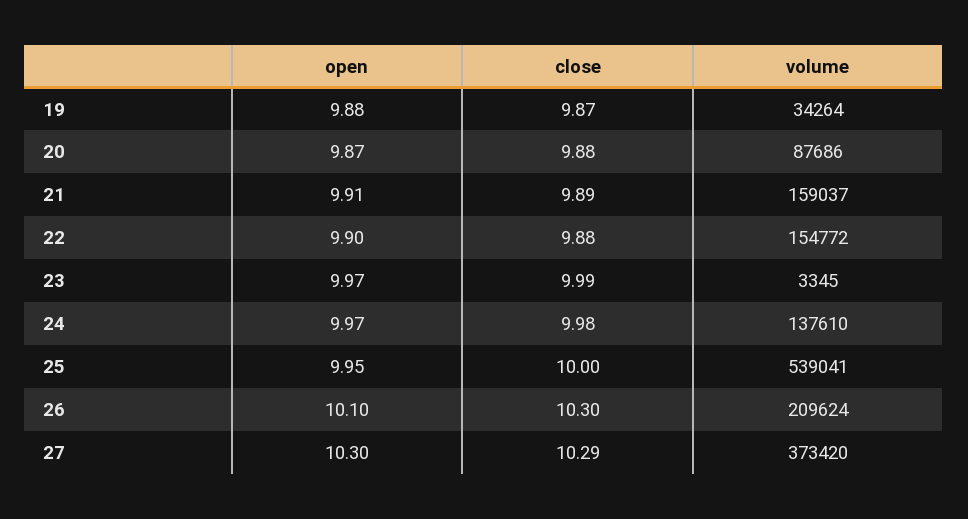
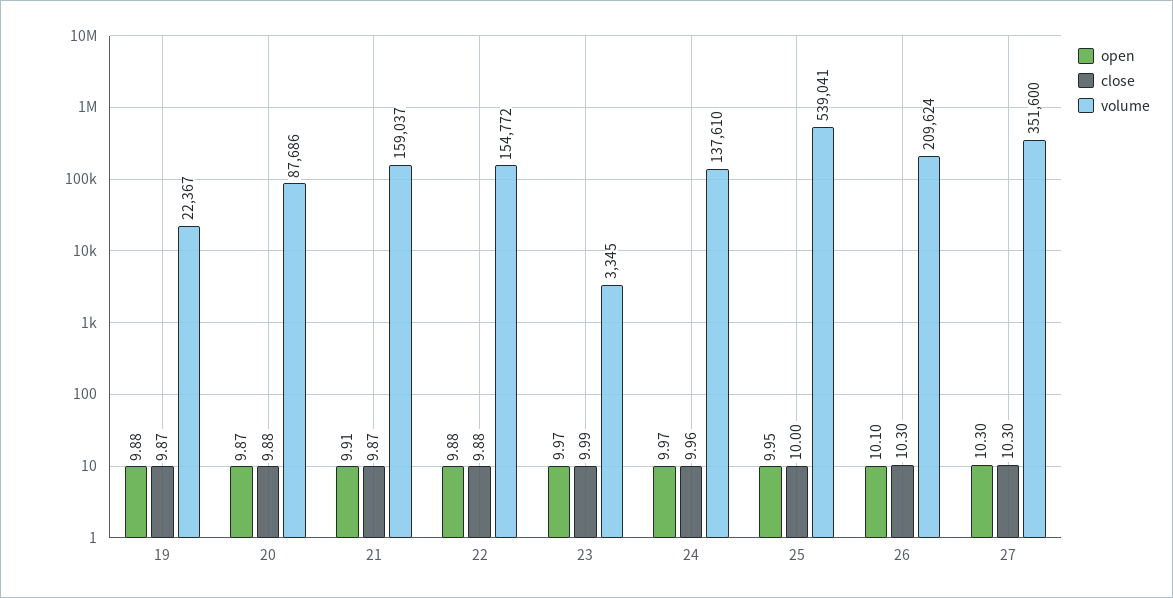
  {
    "open": {
      "19": 9.88,
      "20": 9.87,
      "21": 9.91,
-     "22": 9.9,
+     "22": 9.88,
      "23": 9.97,
      "24": 9.97,
      "25": 9.95,
      "26": 10.1,
      "27": 10.3
    },
    "close": {
      "19": 9.87,
      "20": 9.88,
-     "21": 9.89,
+     "21": 9.87,
      "22": 9.88,
      "23": 9.99,
-     "24": 9.98,
+     "24": 9.96,
      "25": 10,
      "26": 10.3,
-     "27": 10.29
+     "27": 10.3
    },
    "volume": {
-     "19": 34264,
+     "19": 22367,
      "20": 87686,
      "21": 159037,
      "22": 154772,
      "23": 3345,
      "24": 137610,
      "25": 539041,
      "26": 209624,
-     "27": 373420
+     "27": 351600
    }
  }

